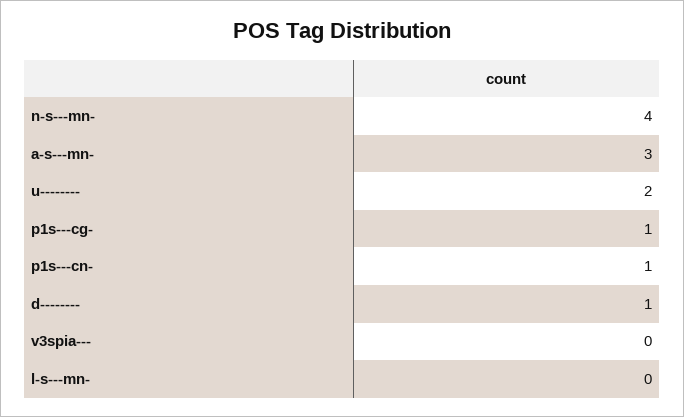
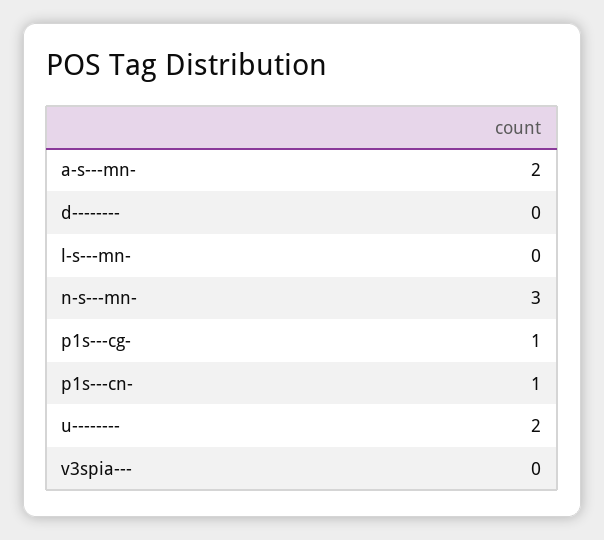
  {
-   "n-s---mn-": 4,
+   "n-s---mn-": 3,
-   "a-s---mn-": 3,
+   "a-s---mn-": 2,
    "u--------": 2,
    "p1s---cg-": 1,
    "p1s---cn-": 1,
-   "d--------": 1,
+   "d--------": 0,
    "v3spia---": 0,
    "l-s---mn-": 0
  }

